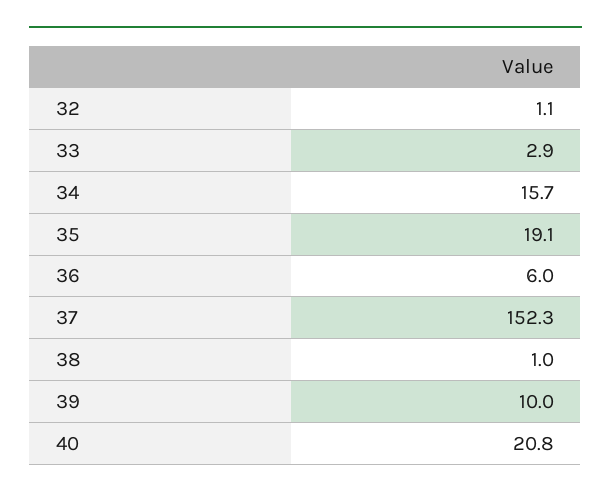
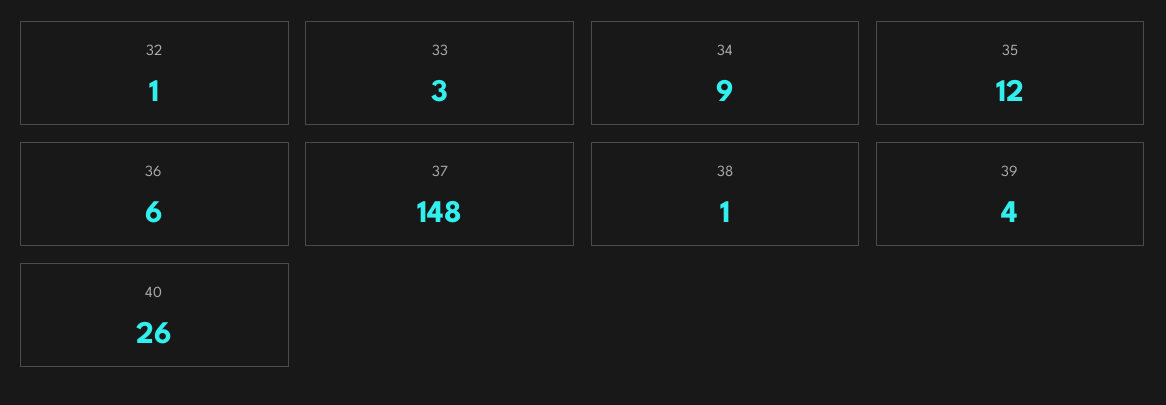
  {
    "32": 1.1,
    "33": 2.9,
-   "34": 15.7,
+   "34": 9,
-   "35": 19.1,
+   "35": 12,
    "36": 6,
-   "37": 152.3,
+   "37": 148,
    "38": 1,
-   "39": 10,
+   "39": 4,
-   "40": 20.8
+   "40": 26
  }

